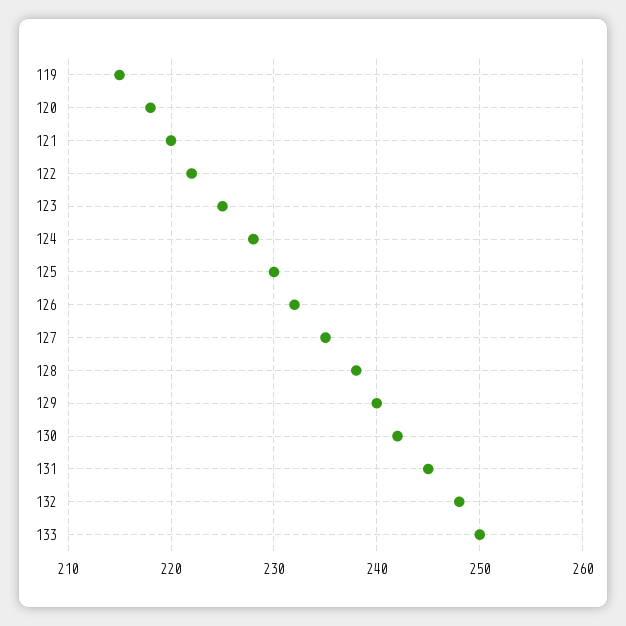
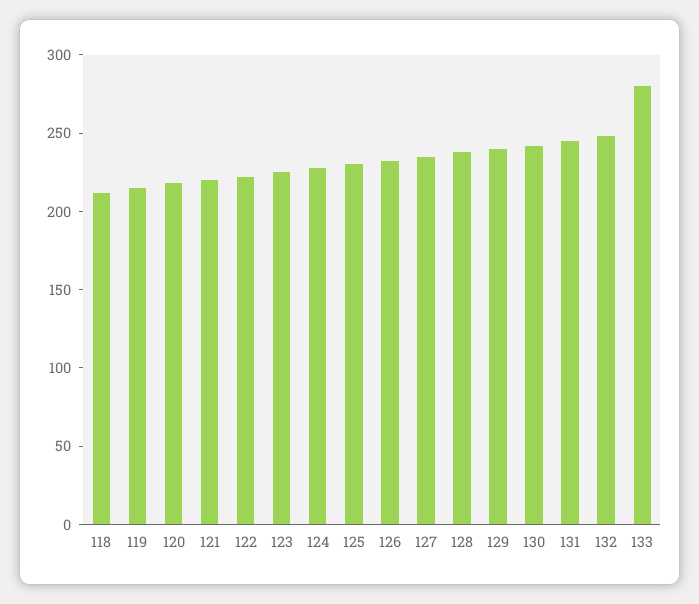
  {
    "119": 215,
    "120": 218,
    "121": 220,
    "122": 222,
    "123": 225,
    "124": 228,
    "125": 230,
    "126": 232,
    "127": 235,
    "128": 238,
    "129": 240,
    "130": 242,
    "131": 245,
    "132": 248,
-   "133": 250
+   "133": 280,
+   "118": 210
  }

